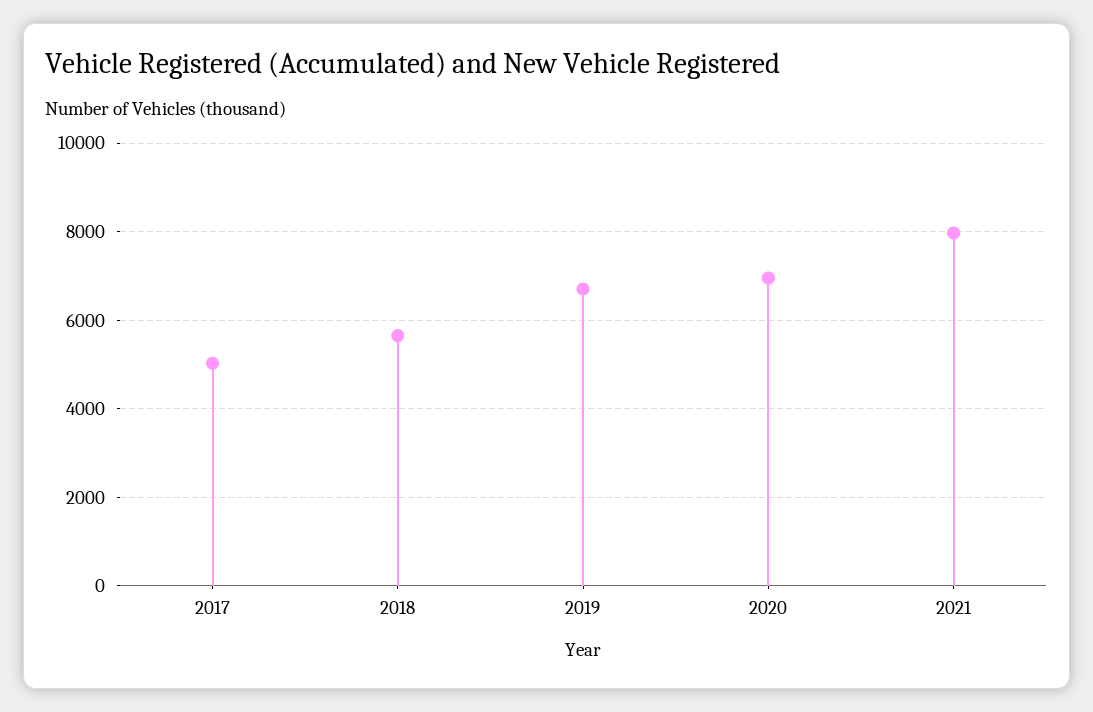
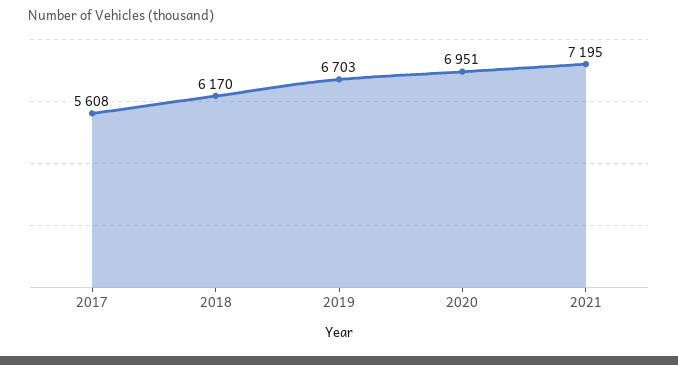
  {
-   "2017": 5000,
+   "2017": 5608,
-   "2018": 5600,
+   "2018": 6170,
    "2019": 6703,
    "2020": 6951,
-   "2021": 8000
+   "2021": 7195
  }

